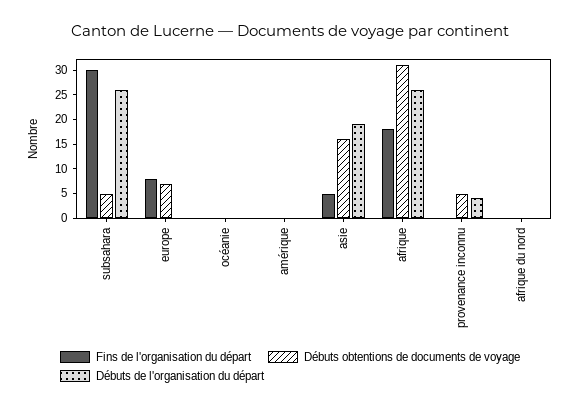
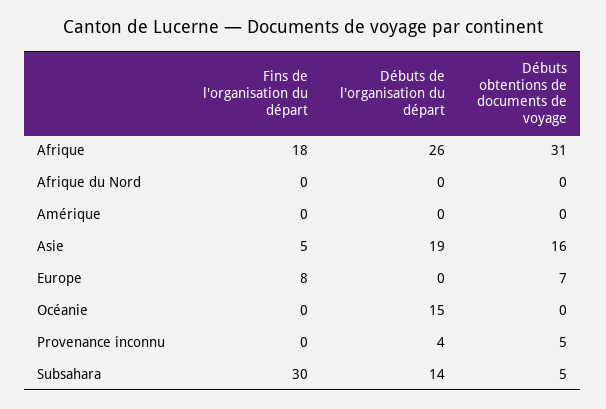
  {
    "Fins de l'organisation du départ": {
      "subsahara": 30,
      "europe": 8,
      "océanie": 0,
      "amérique": 0,
      "asie": 5,
      "afrique": 18,
      "provenance inconnu": 0,
      "afrique du nord": 0
    },
    "Débuts obtentions de documents de voyage": {
      "subsahara": 5,
      "europe": 7,
      "océanie": 0,
      "amérique": 0,
      "asie": 16,
      "afrique": 31,
      "provenance inconnu": 5,
      "afrique du nord": 0
    },
    "Débuts de l'organisation du départ": {
-     "subsahara": 25,
+     "subsahara": 14,
      "europe": 0,
-     "océanie": 0,
+     "océanie": 15,
      "amérique": 0,
      "asie": 19,
      "afrique": 26,
      "provenance inconnu": 4,
      "afrique du nord": 0
    }
  }

